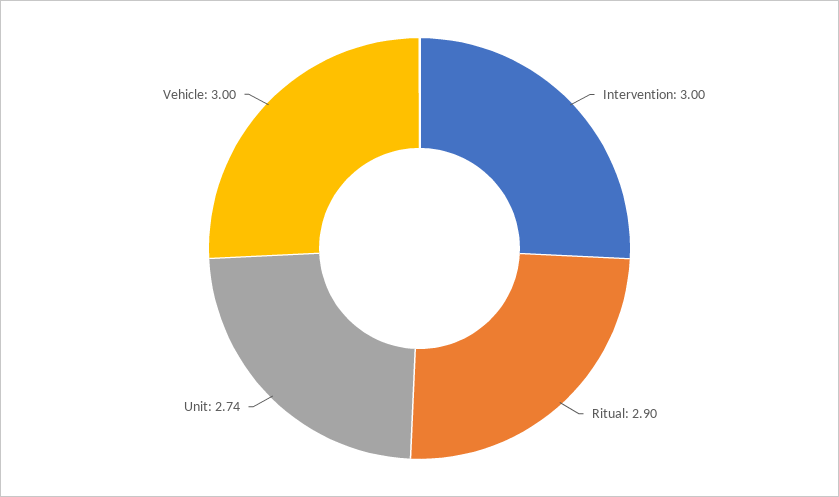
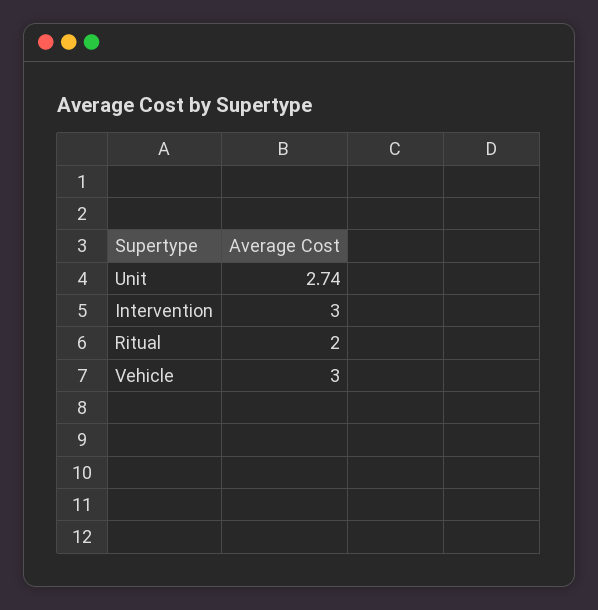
  {
    "Intervention": 3,
-   "Ritual": 2.9,
+   "Ritual": 2,
    "Unit": 2.74,
    "Vehicle": 3
  }

